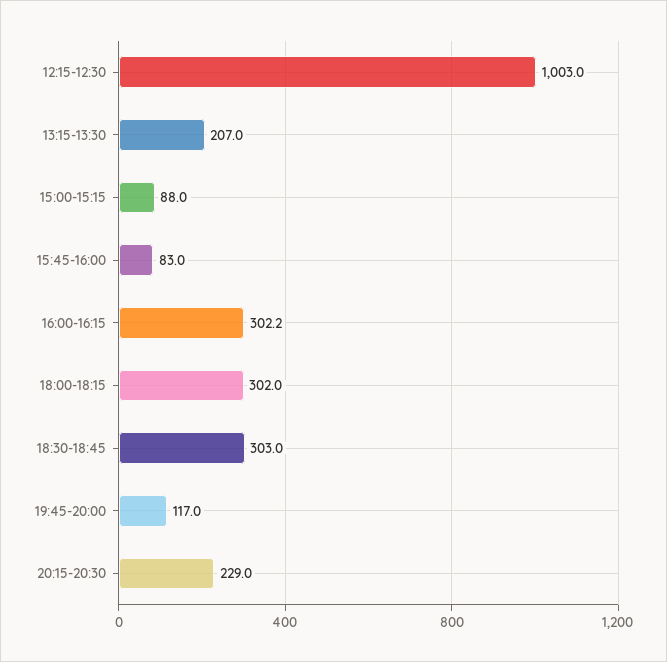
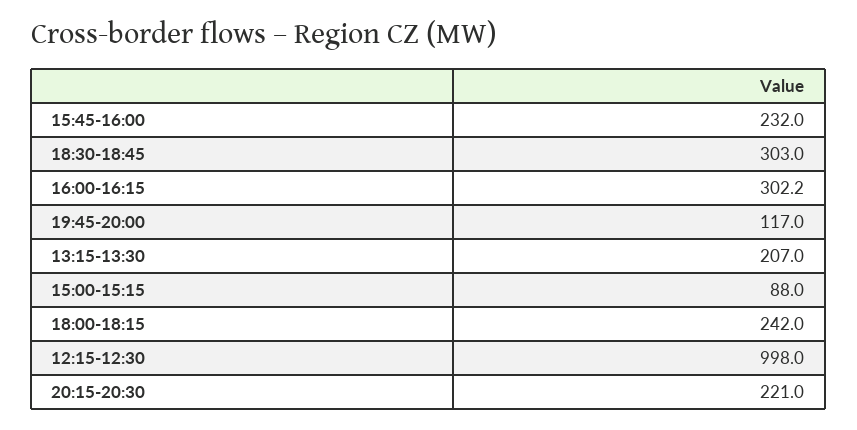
  {
-   "12:15-12:30": 1003,
+   "12:15-12:30": 998,
    "13:15-13:30": 207,
    "15:00-15:15": 88,
-   "15:45-16:00": 83,
+   "15:45-16:00": 232,
    "16:00-16:15": 302.2,
-   "18:00-18:15": 302,
+   "18:00-18:15": 242,
    "18:30-18:45": 303,
    "19:45-20:00": 117,
-   "20:15-20:30": 229
+   "20:15-20:30": 221
  }

